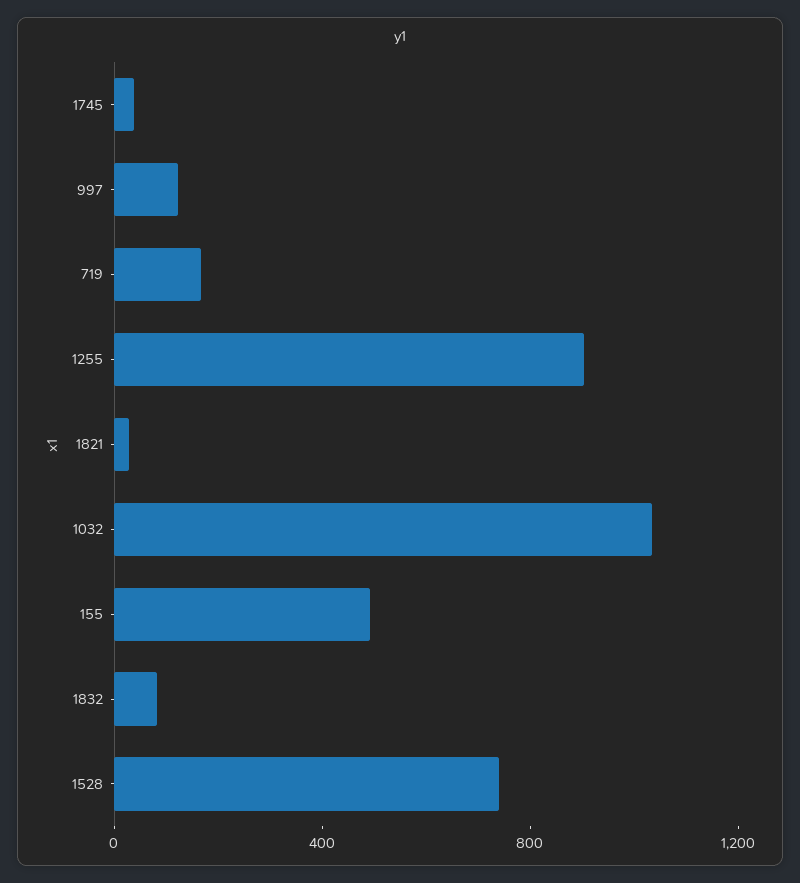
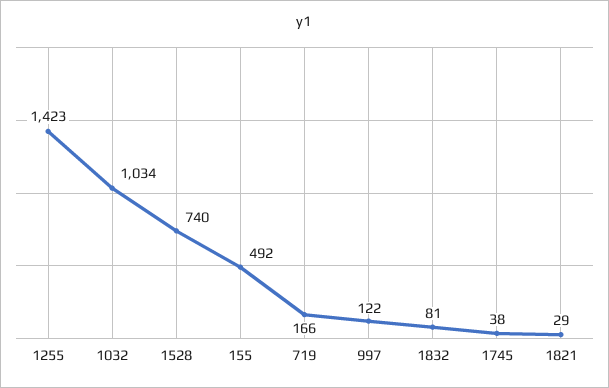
  {
    "1745": 38,
    "997": 122,
    "719": 166,
-   "1255": 900,
+   "1255": 1423,
    "1821": 29,
    "1032": 1034,
    "155": 492,
    "1832": 81,
    "1528": 740
  }

